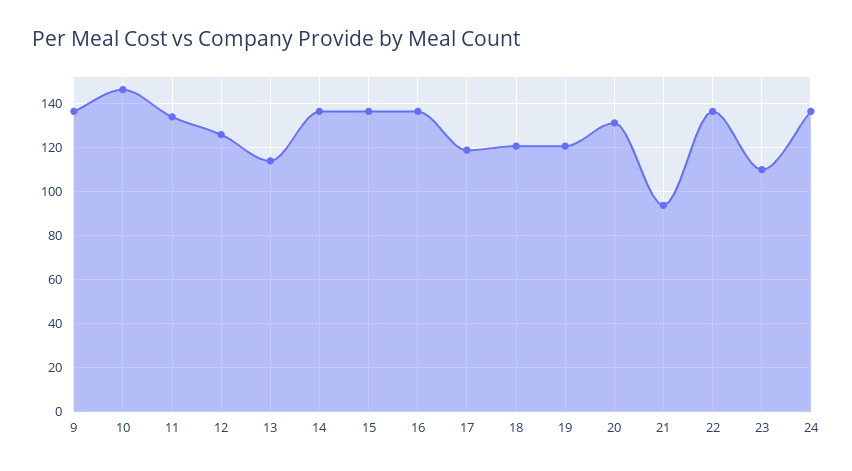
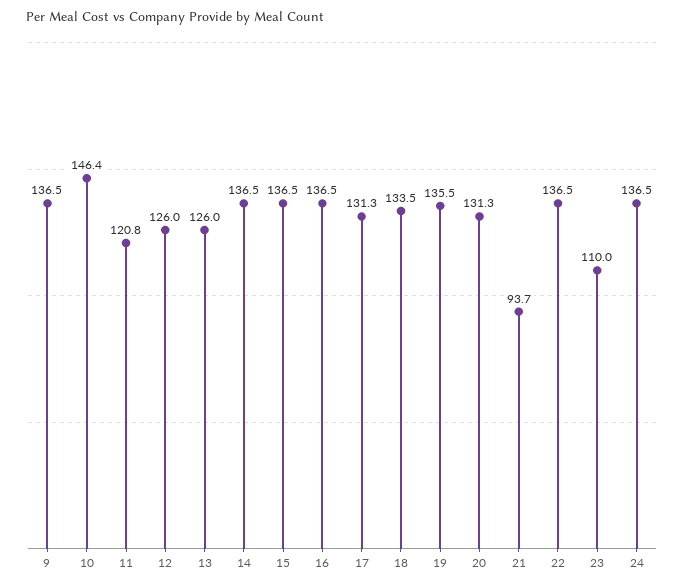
  {
    "9": 136.5,
    "10": 146.4,
-   "11": 135,
+   "11": 120.8,
    "12": 126,
-   "13": 115,
+   "13": 126,
    "14": 136.5,
    "15": 136.5,
    "16": 136.5,
-   "17": 120,
+   "17": 131.3,
-   "18": 120,
+   "18": 133.5,
-   "19": 120,
+   "19": 135.5,
    "20": 131.3,
    "21": 93.7,
    "22": 136.5,
    "23": 110,
    "24": 136.5
  }

